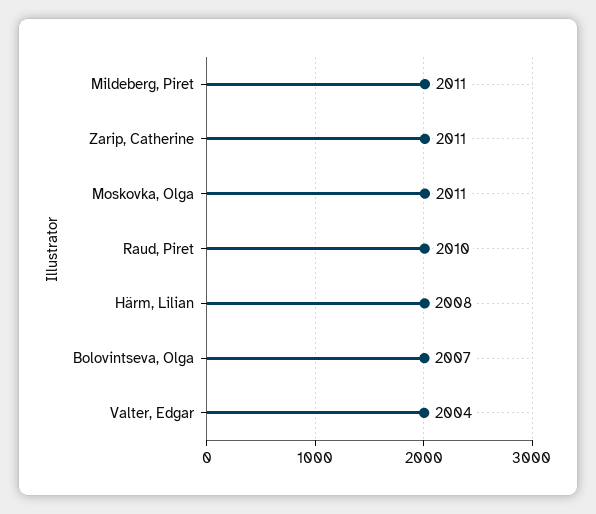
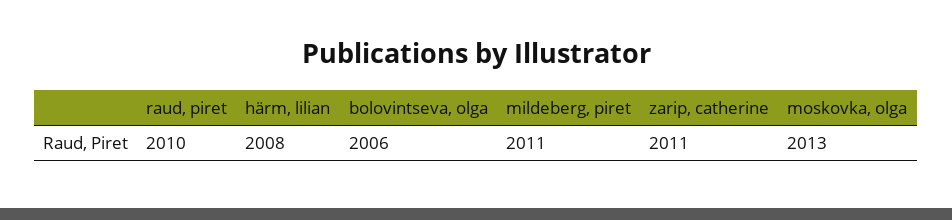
  {
    "Mildeberg, Piret": 2011,
    "Zarip, Catherine": 2011,
-   "Moskovka, Olga": 2011,
+   "Moskovka, Olga": 2013,
    "Raud, Piret": 2010,
    "Härm, Lilian": 2008,
-   "Bolovintseva, Olga": 2007,
+   "Bolovintseva, Olga": 2006
-   "Valter, Edgar": 2004
  }

